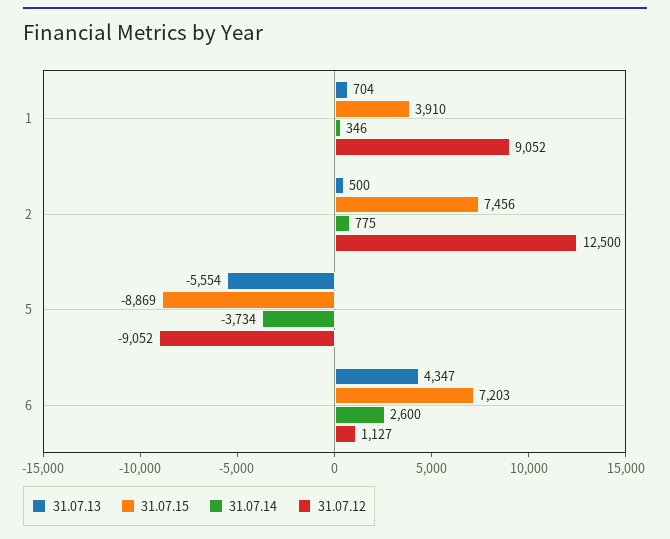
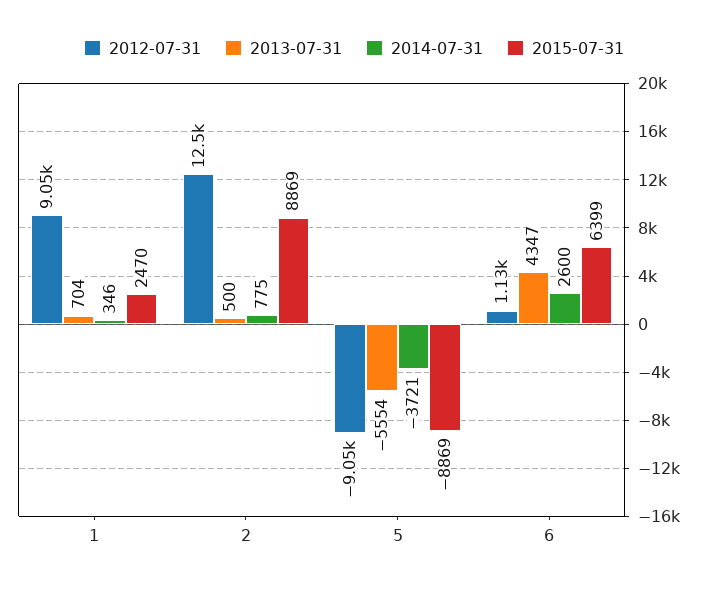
  {
    "31.07.13": {
      "1": 704,
      "2": 500,
      "5": -5554,
      "6": 4347
    },
    "31.07.15": {
-     "1": 3910,
+     "1": 2470,
-     "2": 7456,
+     "2": 8869,
      "5": -8869,
-     "6": 7203
+     "6": 6399
    },
    "31.07.14": {
      "1": 346,
      "2": 775,
-     "5": -3734,
+     "5": -3721,
      "6": 2600
    },
    "31.07.12": {
      "1": 9052,
      "2": 12500,
      "5": -9052,
      "6": 1127
    }
  }

